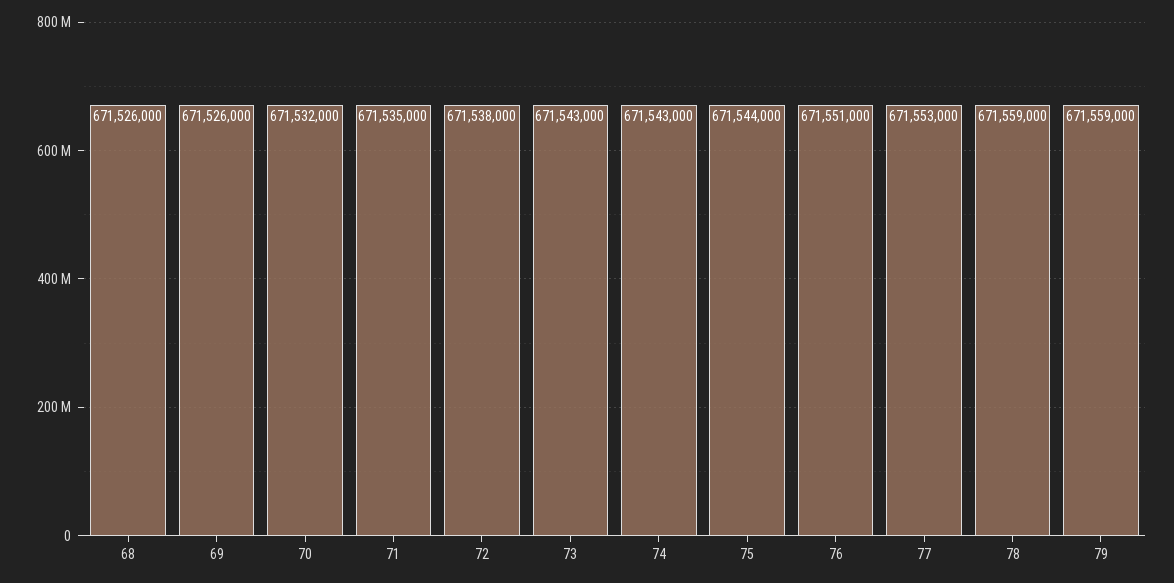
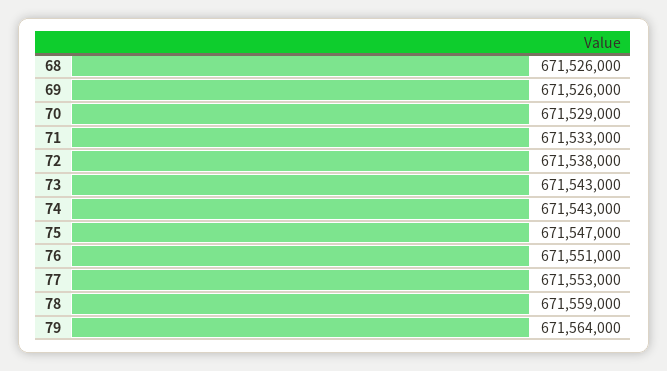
  {
    "68": 671526000,
    "69": 671526000,
-   "70": 671532000,
+   "70": 671529000,
-   "71": 671535000,
+   "71": 671533000,
    "72": 671538000,
    "73": 671543000,
    "74": 671543000,
-   "75": 671544000,
+   "75": 671547000,
    "76": 671551000,
    "77": 671553000,
    "78": 671559000,
-   "79": 671559000
+   "79": 671564000
  }

